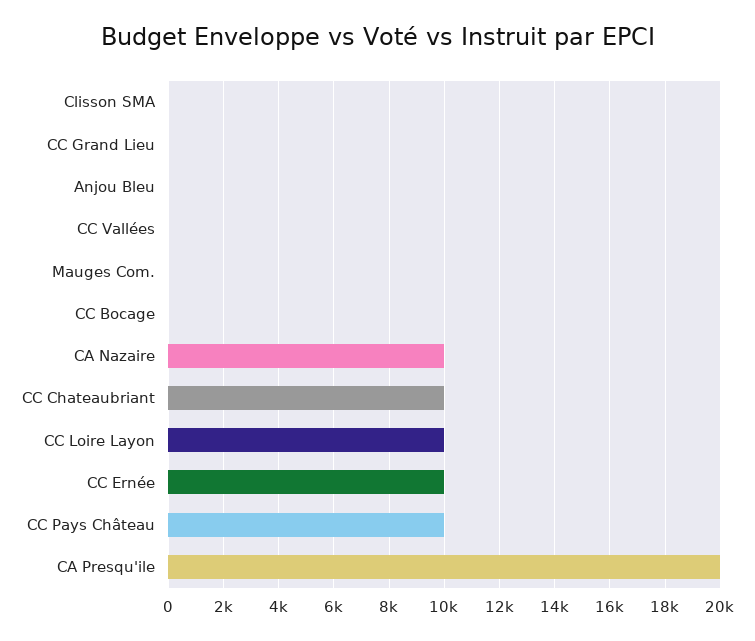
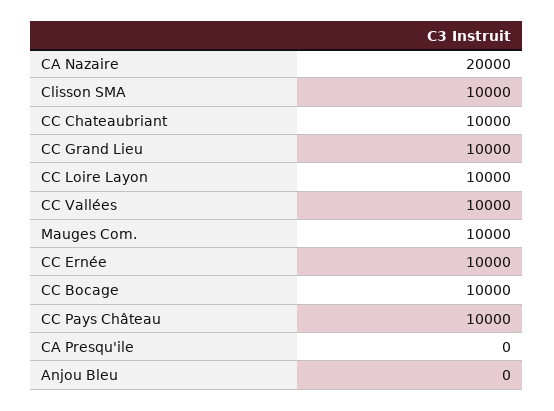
  {
-   "Clisson SMA": 0,
+   "Clisson SMA": 10000,
-   "CC Grand Lieu": 0,
+   "CC Grand Lieu": 10000,
    "Anjou Bleu": 0,
-   "CC Vallées": 0,
+   "CC Vallées": 10000,
-   "Mauges Com.": 0,
+   "Mauges Com.": 10000,
-   "CC Bocage": 0,
+   "CC Bocage": 10000,
-   "CA Nazaire": 10000,
+   "CA Nazaire": 20000,
    "CC Chateaubriant": 10000,
    "CC Loire Layon": 10000,
    "CC Ernée": 10000,
    "CC Pays Château": 10000,
-   "CA Presqu'ile": 20000
+   "CA Presqu'ile": 0
  }

